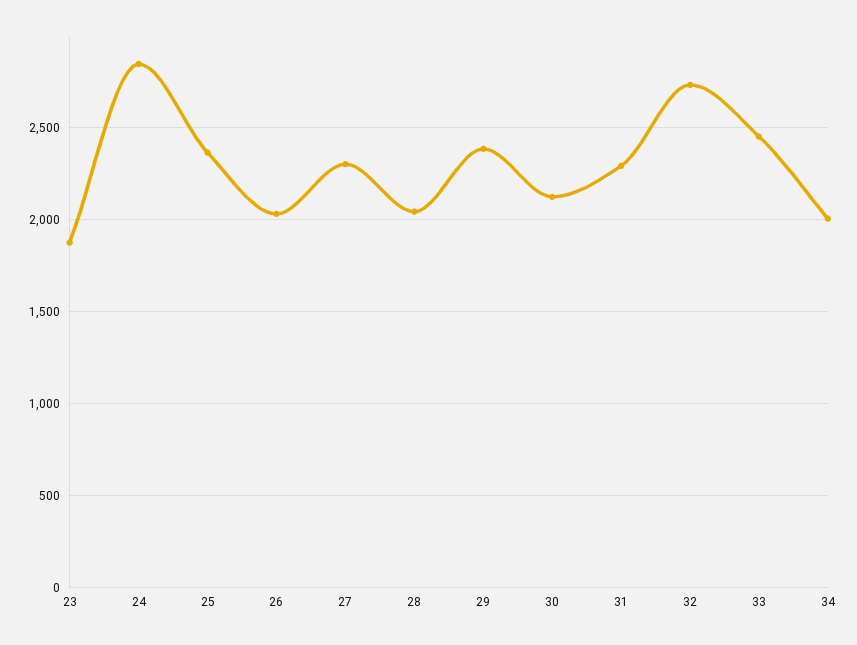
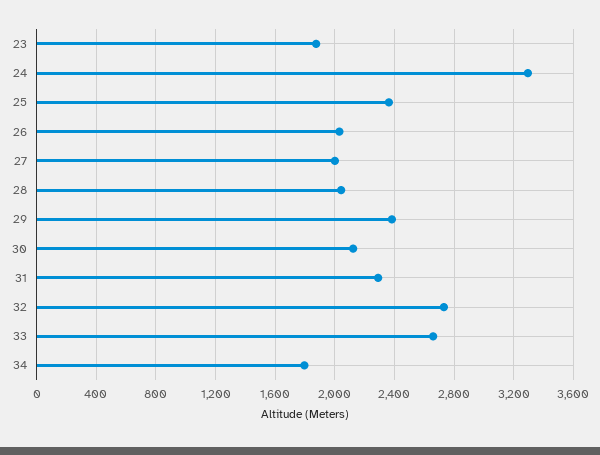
  {
    "23": 1850,
-   "24": 2850,
+   "24": 3300,
    "25": 2350,
    "26": 2050,
-   "27": 2300,
+   "27": 2000,
    "28": 2050,
    "29": 2400,
    "30": 2100,
    "31": 2300,
    "32": 2750,
-   "33": 2450,
+   "33": 2650,
-   "34": 2000
+   "34": 1800
  }

